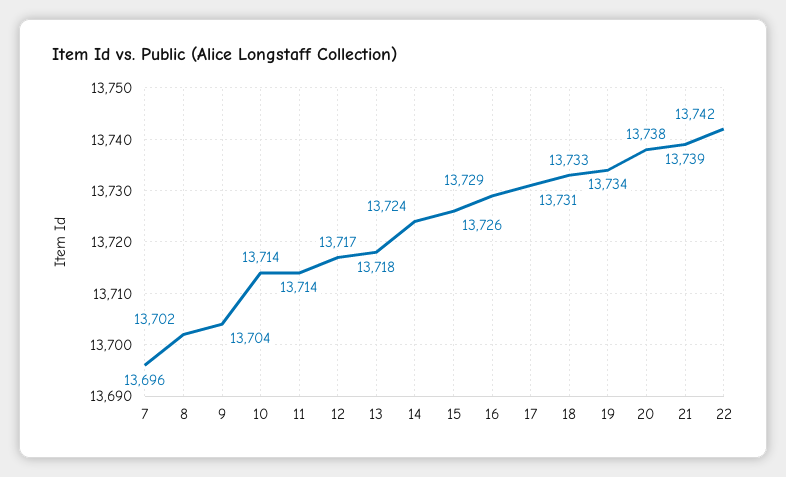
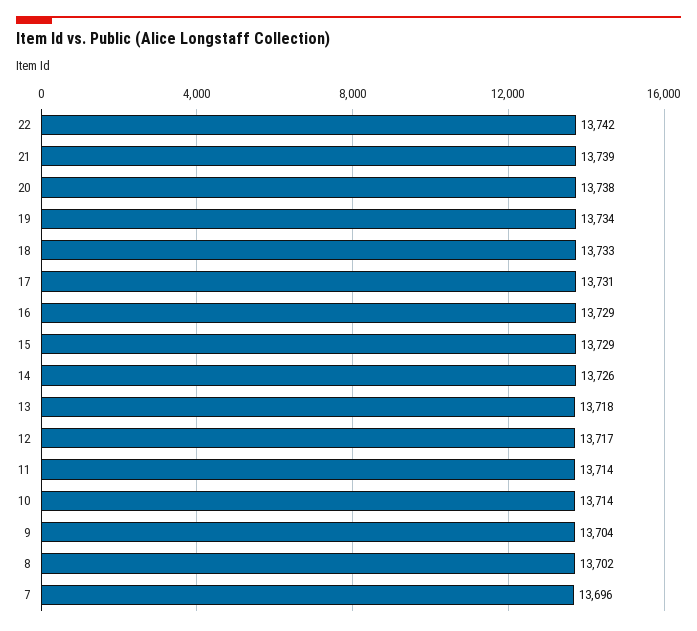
  {
    "7": 13696,
    "8": 13702,
    "9": 13704,
    "10": 13714,
    "11": 13714,
    "12": 13717,
    "13": 13718,
-   "14": 13724,
+   "14": 13726,
-   "15": 13726,
+   "15": 13729,
    "16": 13729,
    "17": 13731,
    "18": 13733,
    "19": 13734,
    "20": 13738,
    "21": 13739,
    "22": 13742
  }

